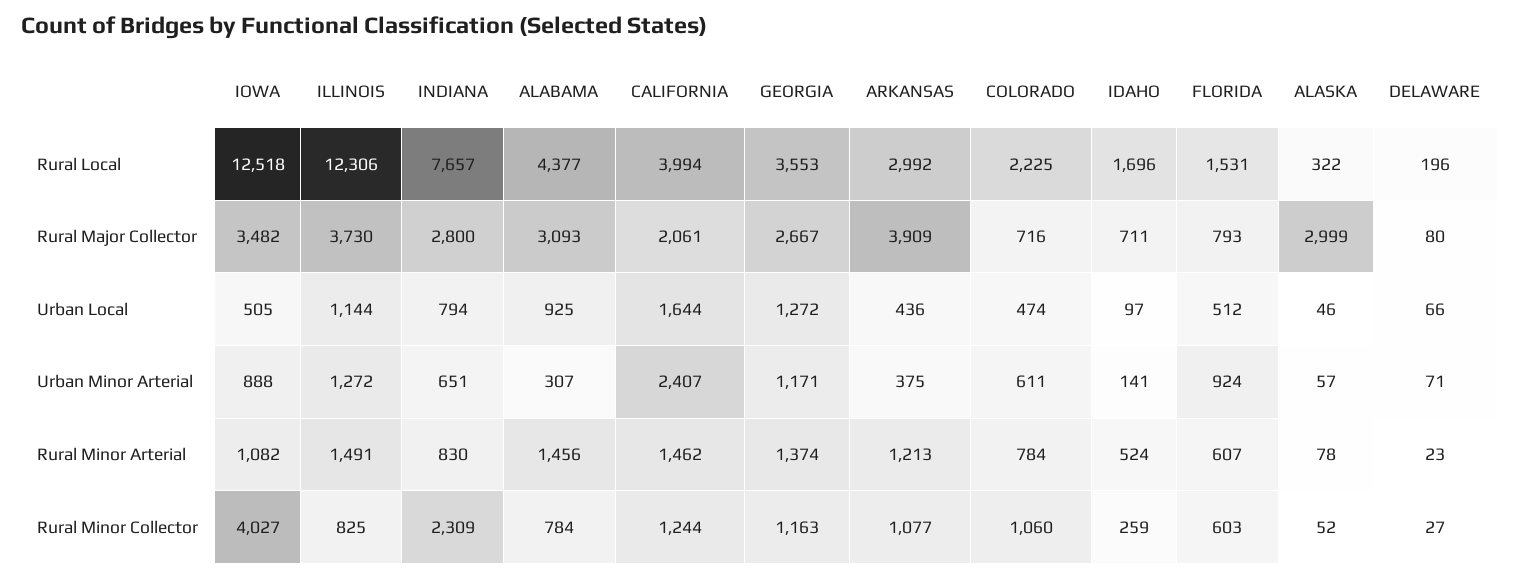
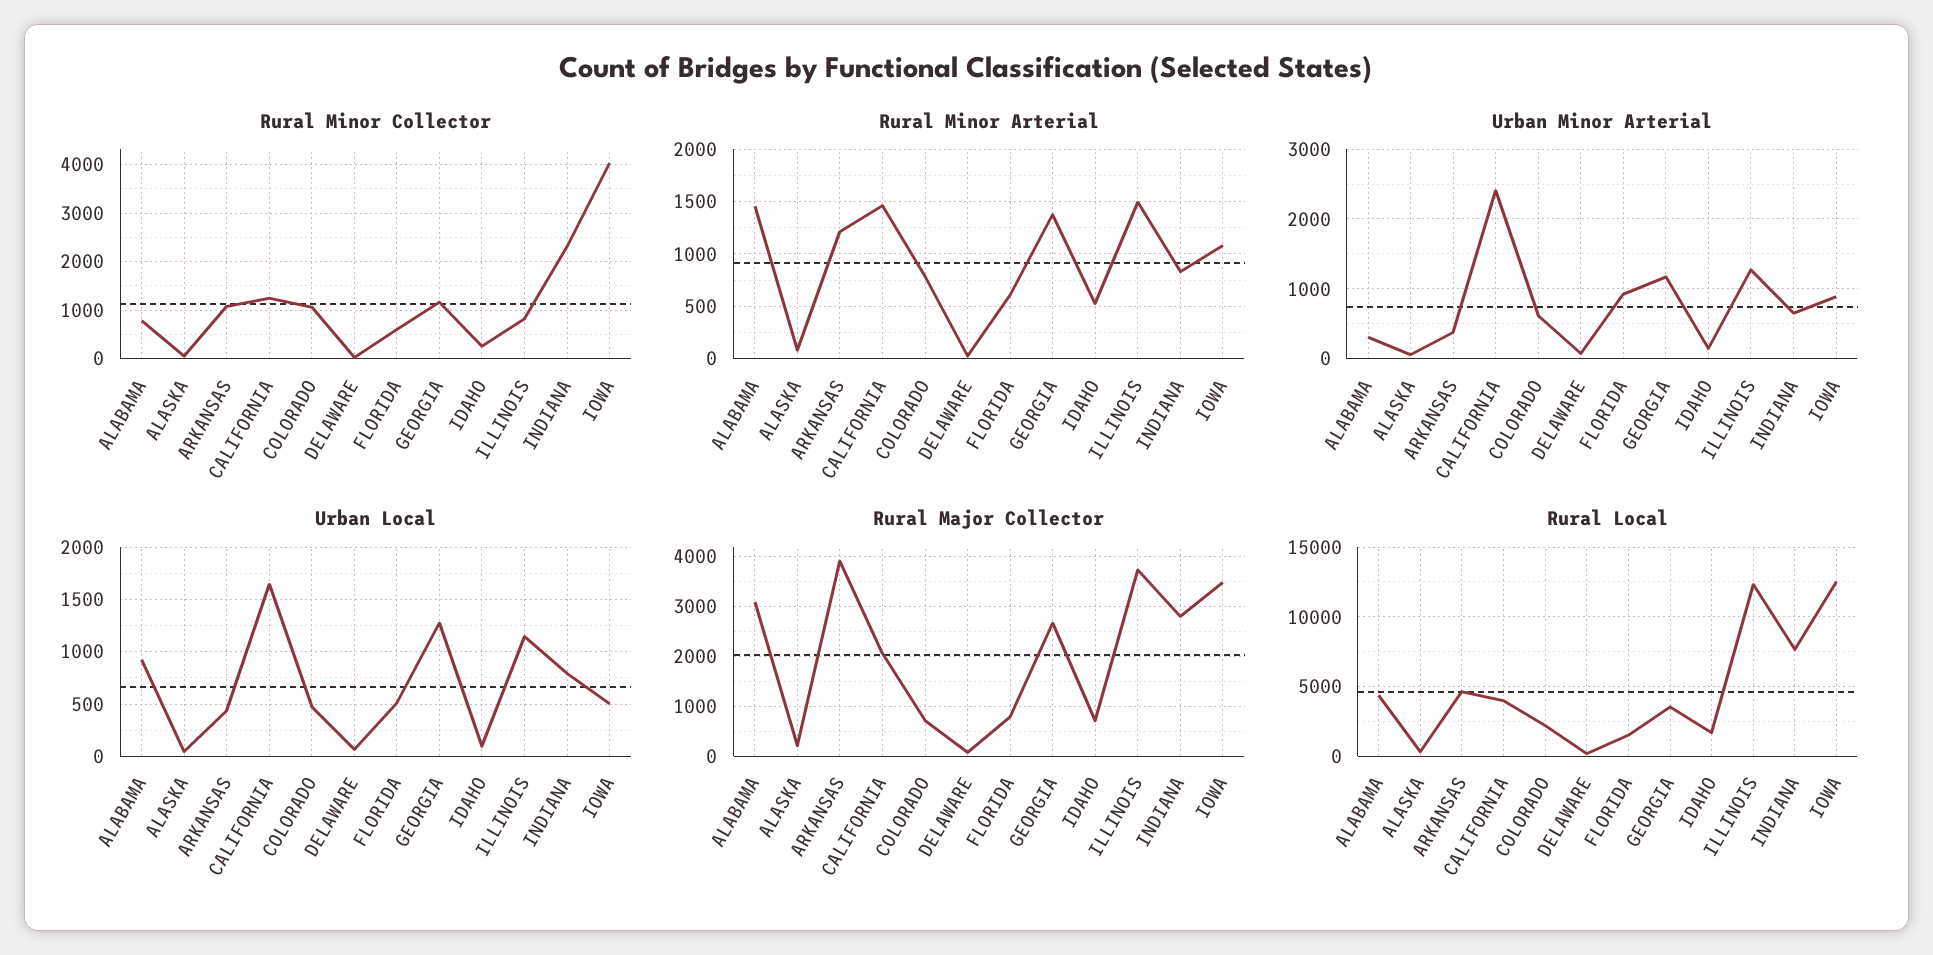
  {
    "Rural Local": {
      "IOWA": 12518,
      "ILLINOIS": 12306,
      "INDIANA": 7657,
      "ALABAMA": 4377,
      "CALIFORNIA": 3994,
      "GEORGIA": 3553,
-     "ARKANSAS": 2992,
+     "ARKANSAS": 4500,
      "COLORADO": 2225,
      "IDAHO": 1696,
      "FLORIDA": 1531,
      "ALASKA": 322,
      "DELAWARE": 196
    },
    "Rural Major Collector": {
      "IOWA": 3482,
      "ILLINOIS": 3730,
      "INDIANA": 2800,
      "ALABAMA": 3093,
      "CALIFORNIA": 2061,
      "GEORGIA": 2667,
      "ARKANSAS": 3909,
      "COLORADO": 716,
      "IDAHO": 711,
      "FLORIDA": 793,
-     "ALASKA": 2999,
+     "ALASKA": 200,
      "DELAWARE": 80
    },
    "Urban Local": {
      "IOWA": 505,
      "ILLINOIS": 1144,
      "INDIANA": 794,
      "ALABAMA": 925,
      "CALIFORNIA": 1644,
      "GEORGIA": 1272,
      "ARKANSAS": 436,
      "COLORADO": 474,
      "IDAHO": 97,
      "FLORIDA": 512,
      "ALASKA": 46,
      "DELAWARE": 66
    },
    "Urban Minor Arterial": {
      "IOWA": 888,
      "ILLINOIS": 1272,
      "INDIANA": 651,
      "ALABAMA": 307,
      "CALIFORNIA": 2407,
      "GEORGIA": 1171,
      "ARKANSAS": 375,
      "COLORADO": 611,
      "IDAHO": 141,
      "FLORIDA": 924,
      "ALASKA": 57,
      "DELAWARE": 71
    },
    "Rural Minor Arterial": {
      "IOWA": 1082,
      "ILLINOIS": 1491,
      "INDIANA": 830,
      "ALABAMA": 1456,
      "CALIFORNIA": 1462,
      "GEORGIA": 1374,
      "ARKANSAS": 1213,
      "COLORADO": 784,
      "IDAHO": 524,
      "FLORIDA": 607,
      "ALASKA": 78,
      "DELAWARE": 23
    },
    "Rural Minor Collector": {
      "IOWA": 4027,
      "ILLINOIS": 825,
      "INDIANA": 2309,
      "ALABAMA": 784,
      "CALIFORNIA": 1244,
      "GEORGIA": 1163,
      "ARKANSAS": 1077,
      "COLORADO": 1060,
      "IDAHO": 259,
      "FLORIDA": 603,
      "ALASKA": 52,
      "DELAWARE": 27
    }
  }

